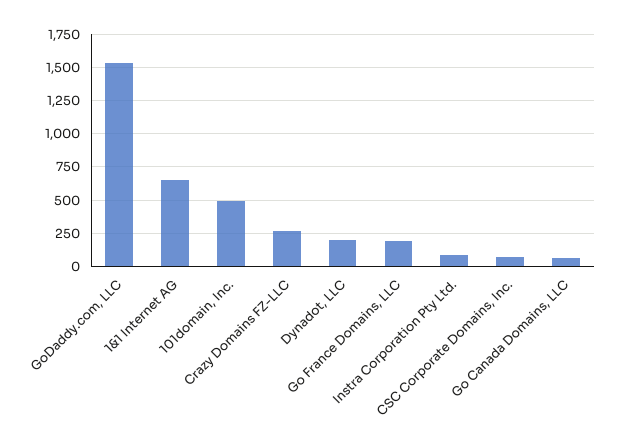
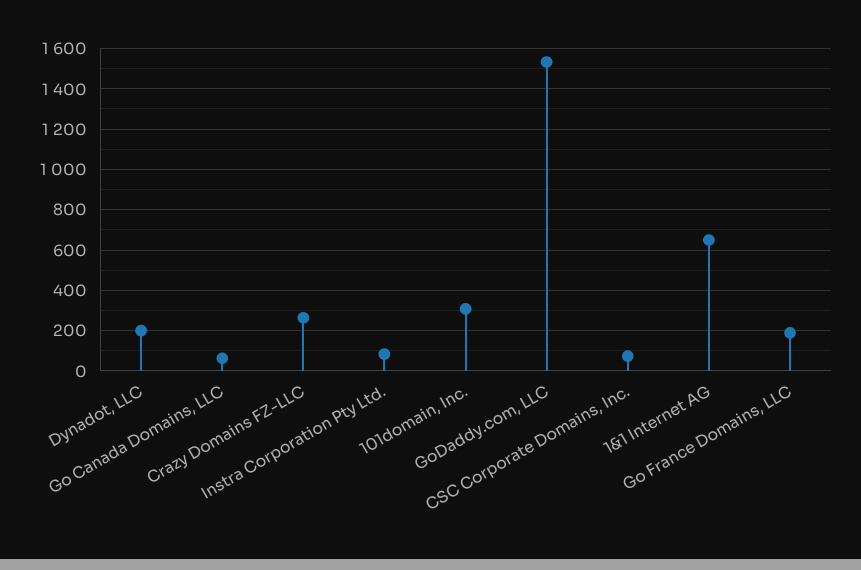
  {
    "GoDaddy.com, LLC": 1550,
    "1&1 Internet AG": 650,
-   "101domain, Inc.": 500,
+   "101domain, Inc.": 300,
    "Crazy Domains FZ-LLC": 250,
    "Dynadot, LLC": 200,
    "Go France Domains, LLC": 200,
    "Instra Corporation Pty Ltd.": 100,
    "CSC Corporate Domains, Inc.": 50,
    "Go Canada Domains, LLC": 50
  }

